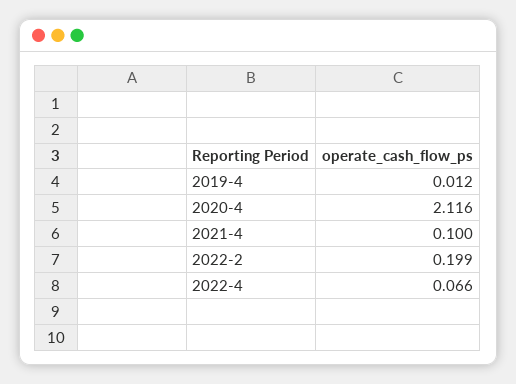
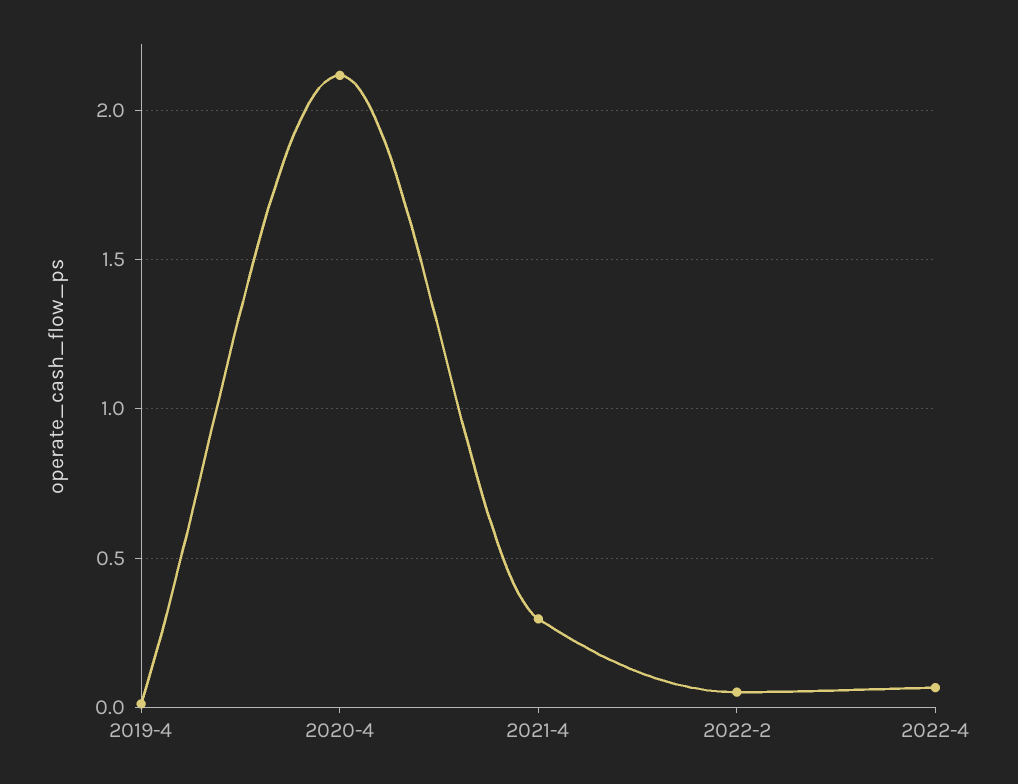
  {
    "2019-4": 0.012,
    "2020-4": 2.116,
-   "2021-4": 0.1,
+   "2021-4": 0.3,
-   "2022-2": 0.199,
+   "2022-2": 0.05,
    "2022-4": 0.066
  }

